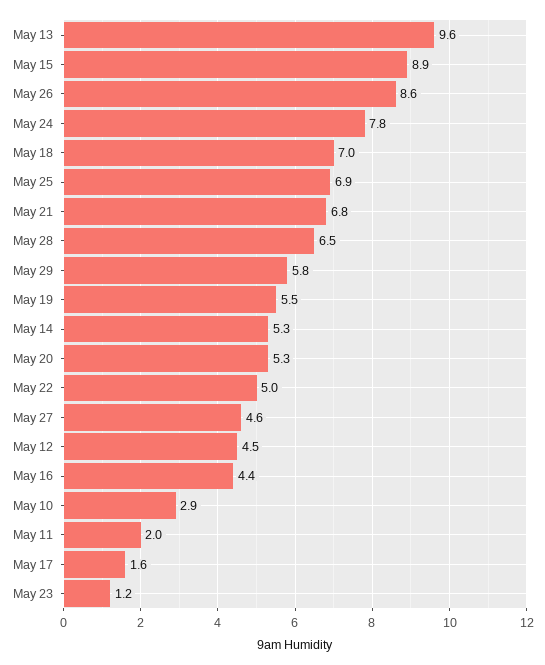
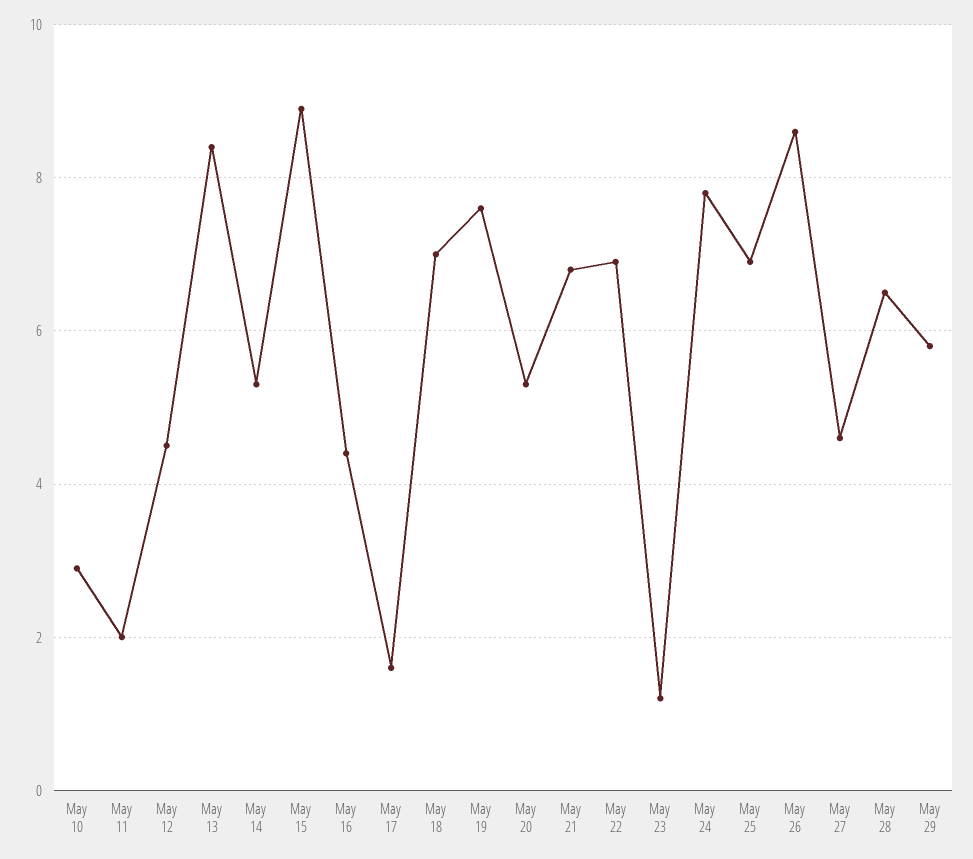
  {
-   "May 13": 9.6,
+   "May 13": 8.5,
    "May 15": 8.9,
    "May 26": 8.6,
    "May 24": 7.8,
    "May 18": 7,
    "May 25": 6.9,
    "May 21": 6.8,
    "May 28": 6.5,
    "May 29": 5.8,
-   "May 19": 5.5,
+   "May 19": 7.5,
    "May 14": 5.3,
    "May 20": 5.3,
-   "May 22": 5,
+   "May 22": 7,
    "May 27": 4.6,
    "May 12": 4.5,
    "May 16": 4.4,
    "May 10": 2.9,
    "May 11": 2,
    "May 17": 1.6,
    "May 23": 1.2
  }

